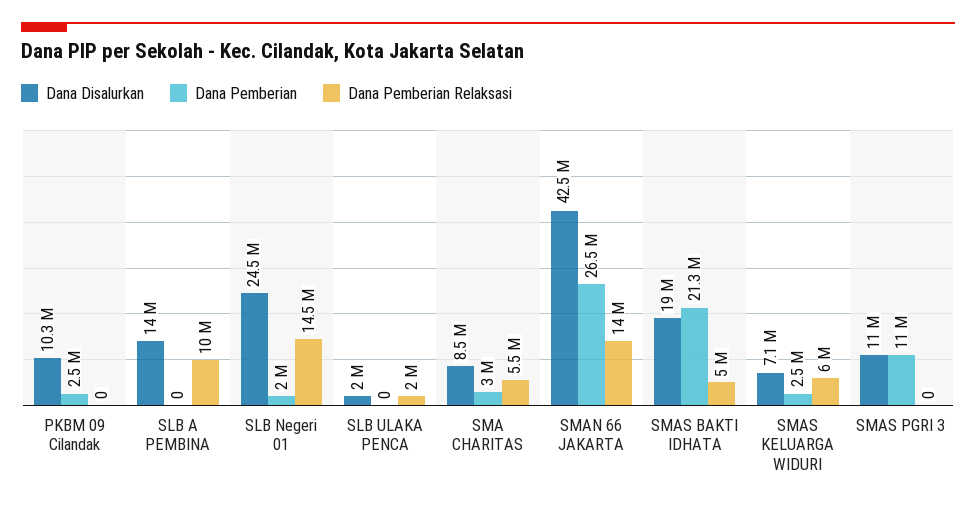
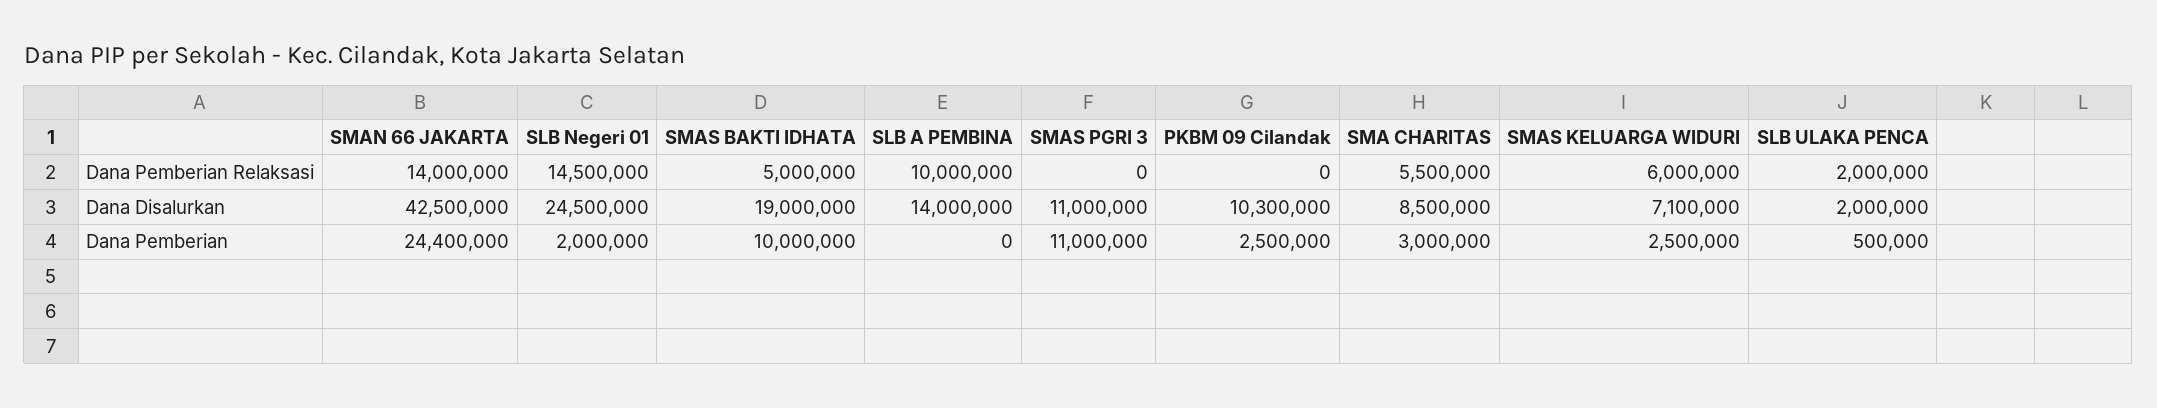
  {
    "Dana Disalurkan": {
      "PKBM 09 Cilandak": 10300000,
      "SLB A PEMBINA": 14000000,
      "SLB Negeri 01": 24500000,
      "SLB ULAKA PENCA": 2000000,
      "SMA CHARITAS": 8500000,
      "SMAN 66 JAKARTA": 42500000,
      "SMAS BAKTI IDHATA": 19000000,
      "SMAS KELUARGA WIDURI": 7100000,
      "SMAS PGRI 3": 11000000
    },
    "Dana Pemberian": {
      "PKBM 09 Cilandak": 2500000,
      "SLB A PEMBINA": 0,
      "SLB Negeri 01": 2000000,
-     "SLB ULAKA PENCA": 0,
+     "SLB ULAKA PENCA": 500000,
      "SMA CHARITAS": 3000000,
-     "SMAN 66 JAKARTA": 26500000,
+     "SMAN 66 JAKARTA": 24400000,
-     "SMAS BAKTI IDHATA": 21300000,
+     "SMAS BAKTI IDHATA": 10000000,
      "SMAS KELUARGA WIDURI": 2500000,
      "SMAS PGRI 3": 11000000
    },
    "Dana Pemberian Relaksasi": {
      "PKBM 09 Cilandak": 0,
      "SLB A PEMBINA": 10000000,
      "SLB Negeri 01": 14500000,
      "SLB ULAKA PENCA": 2000000,
      "SMA CHARITAS": 5500000,
      "SMAN 66 JAKARTA": 14000000,
      "SMAS BAKTI IDHATA": 5000000,
      "SMAS KELUARGA WIDURI": 6000000,
      "SMAS PGRI 3": 0
    }
  }

